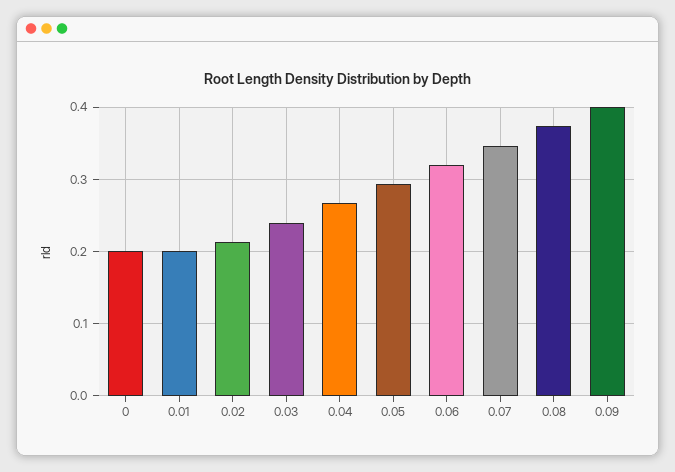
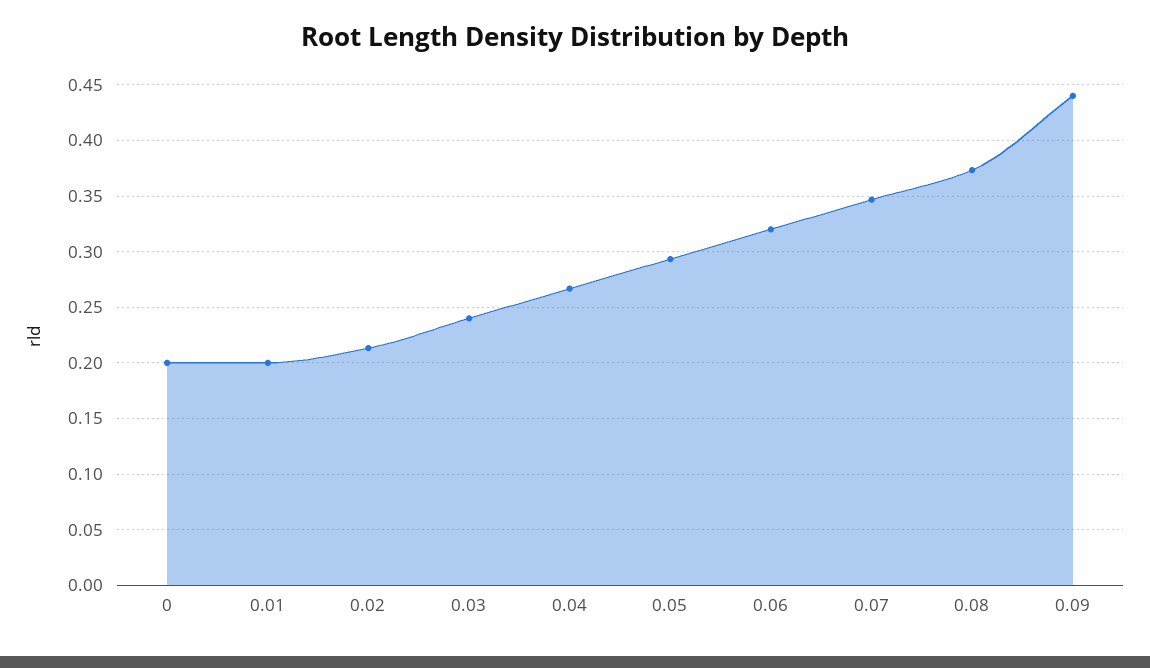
  {
    "0": 0.2,
    "0.01": 0.2,
    "0.02": 0.21,
    "0.03": 0.24,
    "0.04": 0.27,
    "0.05": 0.29,
    "0.06": 0.32,
    "0.07": 0.35,
    "0.08": 0.37,
-   "0.09": 0.4
+   "0.09": 0.44
  }

